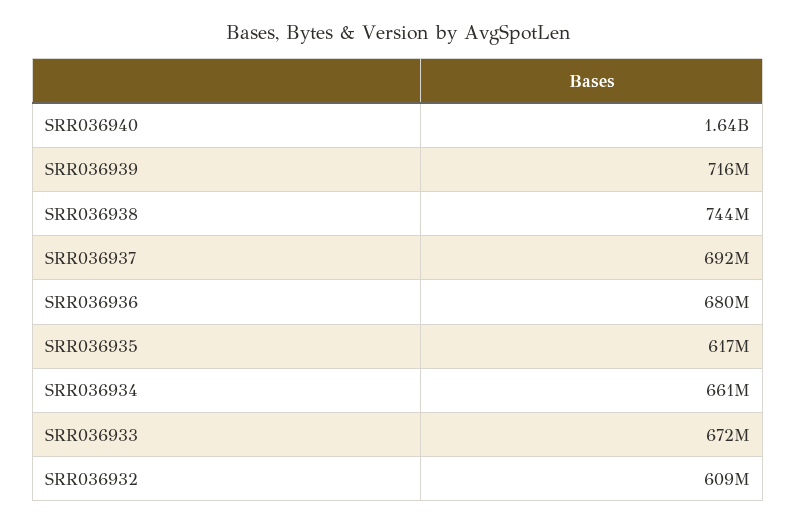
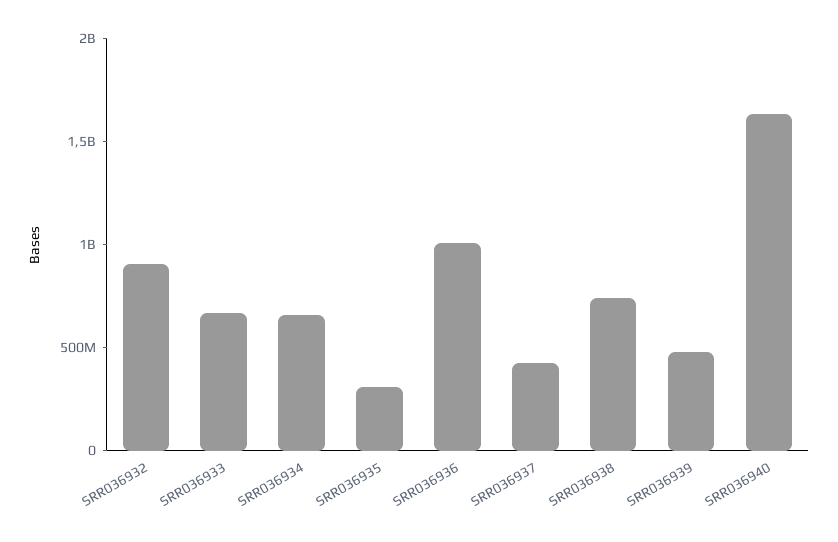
  {
    "SRR036940": 1640000000,
-   "SRR036939": 716000000,
+   "SRR036939": 500000000,
    "SRR036938": 744000000,
-   "SRR036937": 692000000,
+   "SRR036937": 400000000,
-   "SRR036936": 680000000,
+   "SRR036936": 1000000000,
-   "SRR036935": 617000000,
+   "SRR036935": 300000000,
    "SRR036934": 661000000,
    "SRR036933": 672000000,
-   "SRR036932": 609000000
+   "SRR036932": 900000000
  }

